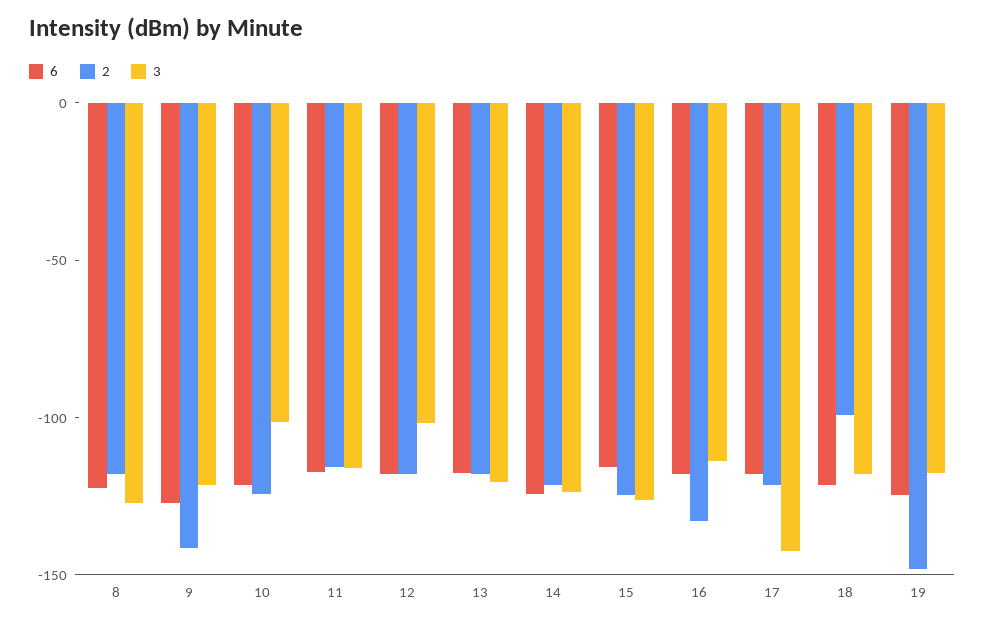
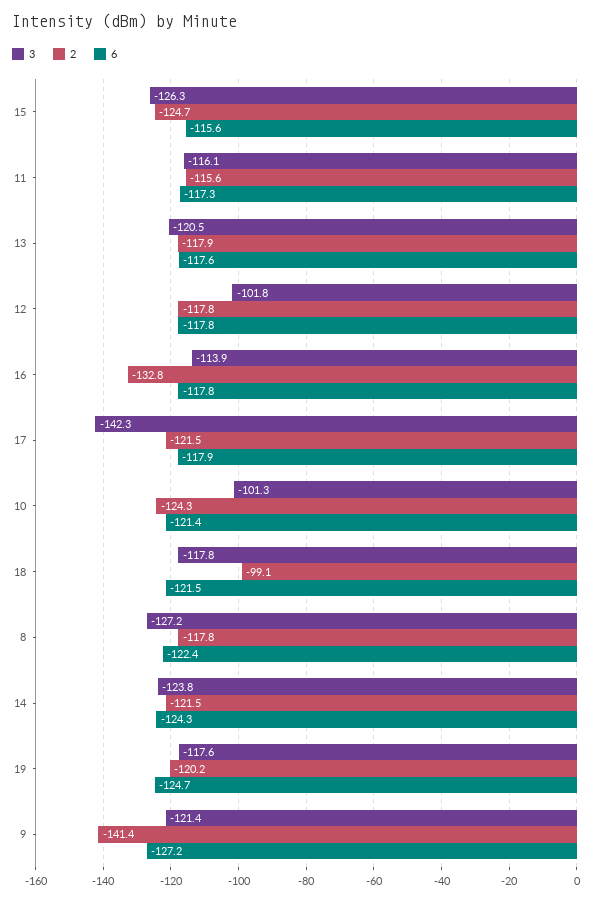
  {
    "6": {
      "8": -122.4,
      "9": -127.2,
      "10": -121.4,
      "11": -117.3,
      "12": -117.8,
      "13": -117.6,
      "14": -124.3,
      "15": -115.6,
      "16": -117.8,
      "17": -117.9,
      "18": -121.5,
      "19": -124.7
    },
    "2": {
      "8": -117.8,
      "9": -141.4,
      "10": -124.3,
      "11": -115.6,
      "12": -117.8,
      "13": -117.9,
      "14": -121.5,
      "15": -124.7,
      "16": -132.8,
      "17": -121.5,
      "18": -99.1,
-     "19": -150
+     "19": -120.2
    },
    "3": {
      "8": -127.2,
      "9": -121.4,
      "10": -101.3,
      "11": -116.1,
      "12": -101.8,
      "13": -120.5,
      "14": -123.8,
      "15": -126.3,
      "16": -113.9,
      "17": -142.3,
      "18": -117.8,
      "19": -117.6
    }
  }

